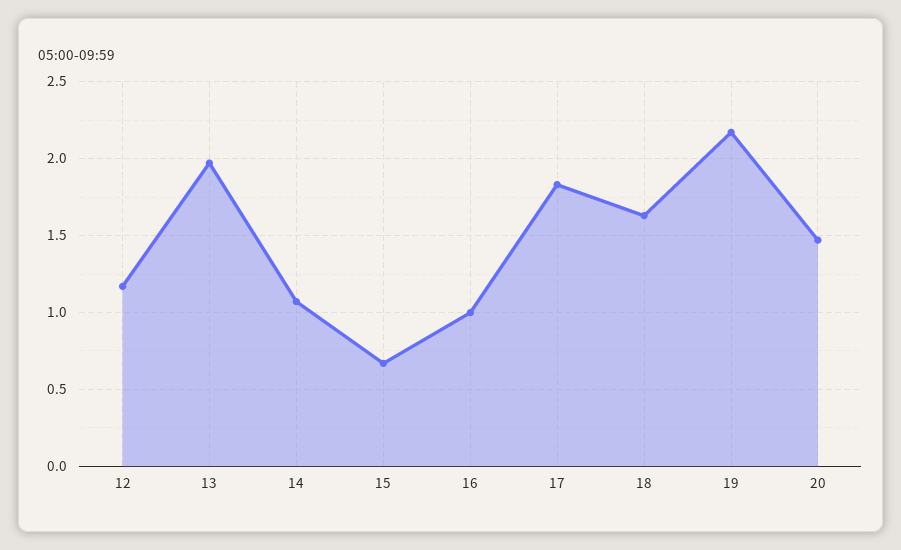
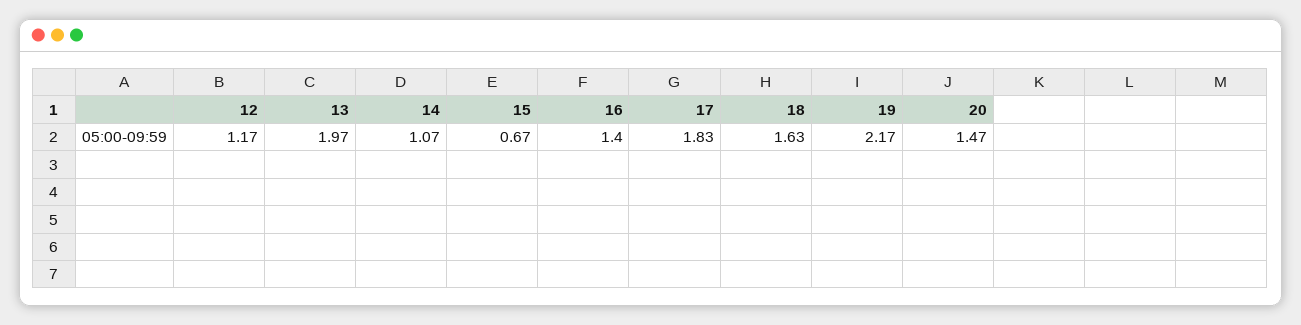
  {
    "12": 1.17,
    "13": 1.97,
    "14": 1.07,
    "15": 0.67,
-   "16": 1,
+   "16": 1.4,
    "17": 1.83,
    "18": 1.63,
    "19": 2.17,
    "20": 1.47
  }

